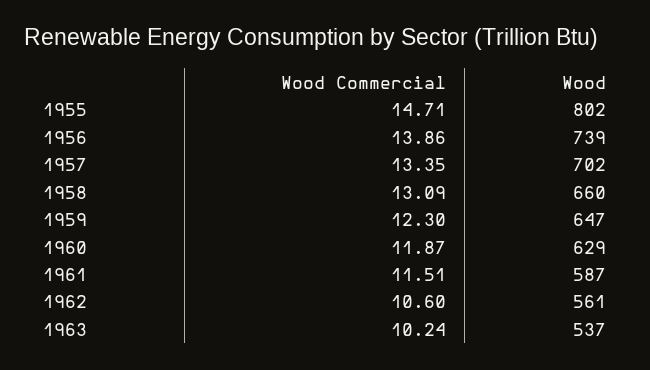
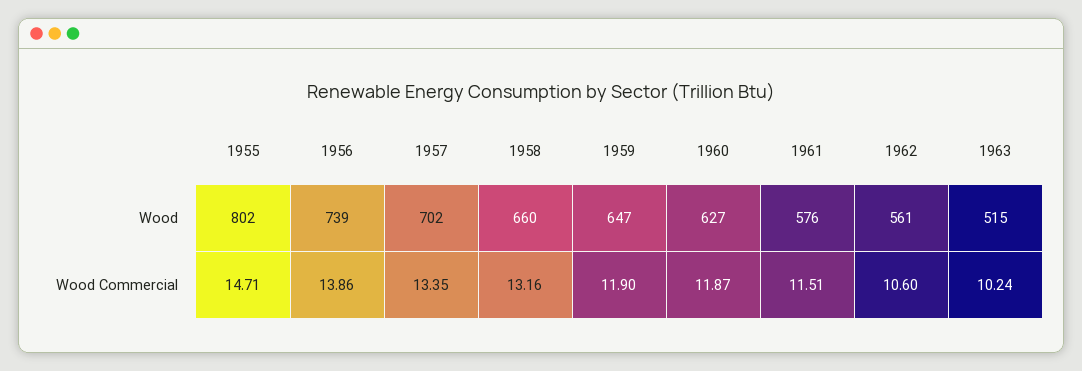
  {
    "Wood Commercial": {
      "1955": 14.71,
      "1956": 13.86,
      "1957": 13.35,
-     "1958": 13.09,
+     "1958": 13.16,
-     "1959": 12.3,
+     "1959": 11.9,
      "1960": 11.87,
      "1961": 11.51,
      "1962": 10.6,
      "1963": 10.24
    },
    "Wood": {
      "1955": 802,
      "1956": 739,
      "1957": 702,
      "1958": 660,
      "1959": 647,
-     "1960": 629,
+     "1960": 627,
-     "1961": 587,
+     "1961": 576,
      "1962": 561,
-     "1963": 537
+     "1963": 515
    }
  }

